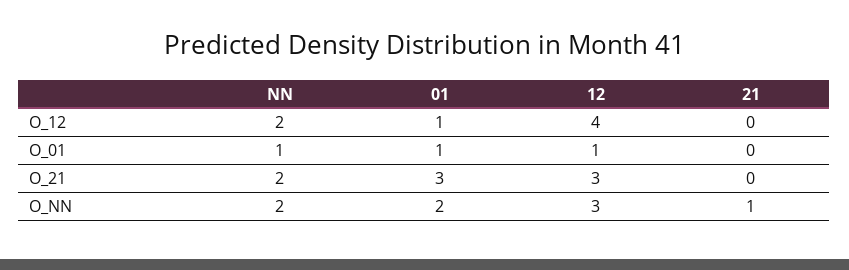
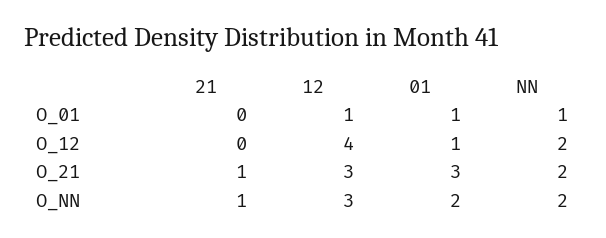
  {
    "NN": {
      "O_12": 2,
      "O_01": 1,
      "O_21": 2,
      "O_NN": 2
    },
    "01": {
      "O_12": 1,
      "O_01": 1,
      "O_21": 3,
      "O_NN": 2
    },
    "12": {
      "O_12": 4,
      "O_01": 1,
      "O_21": 3,
      "O_NN": 3
    },
    "21": {
      "O_12": 0,
      "O_01": 0,
-     "O_21": 0,
+     "O_21": 1,
      "O_NN": 1
    }
  }

